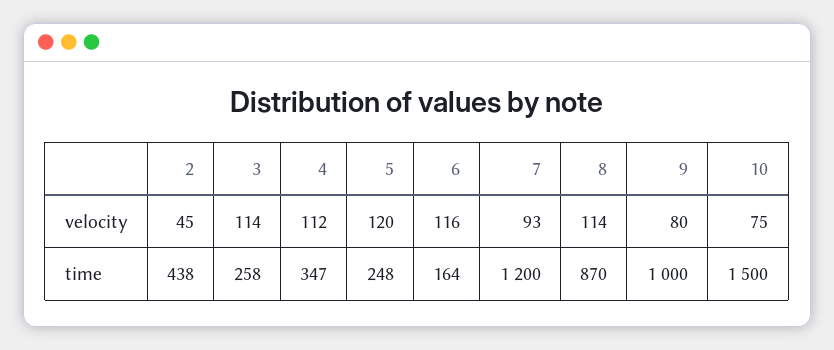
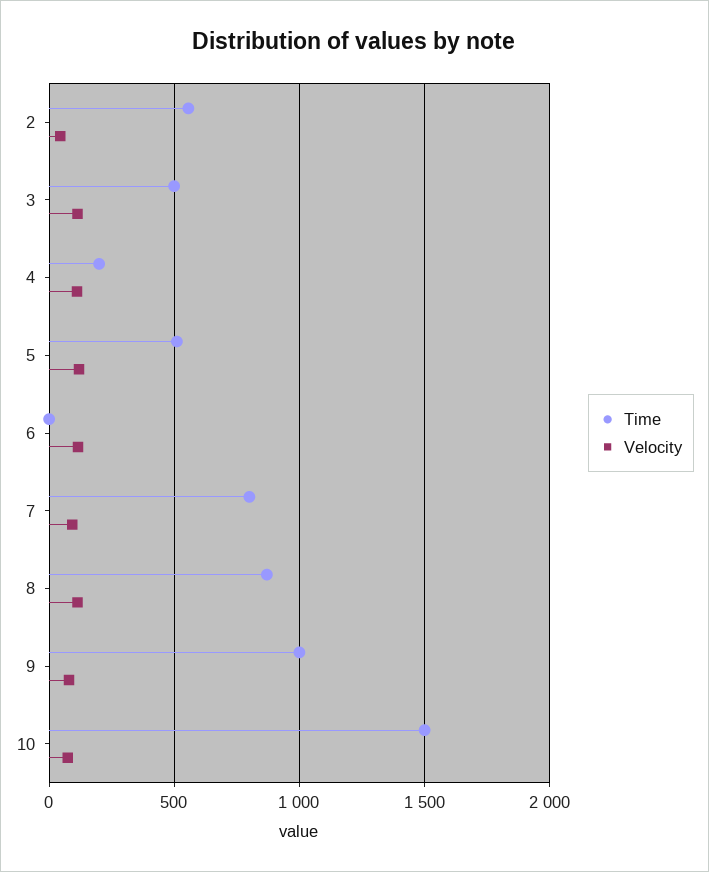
  {
    "velocity": {
      "2": 45,
      "3": 114,
      "4": 112,
      "5": 120,
      "6": 116,
      "7": 93,
      "8": 114,
      "9": 80,
      "10": 75
    },
    "time": {
-     "2": 438,
+     "2": 550,
-     "3": 258,
+     "3": 500,
-     "4": 347,
+     "4": 200,
-     "5": 248,
+     "5": 500,
-     "6": 164,
+     "6": 0,
-     "7": 1200,
+     "7": 800,
      "8": 870,
      "9": 1000,
      "10": 1500
    }
  }

